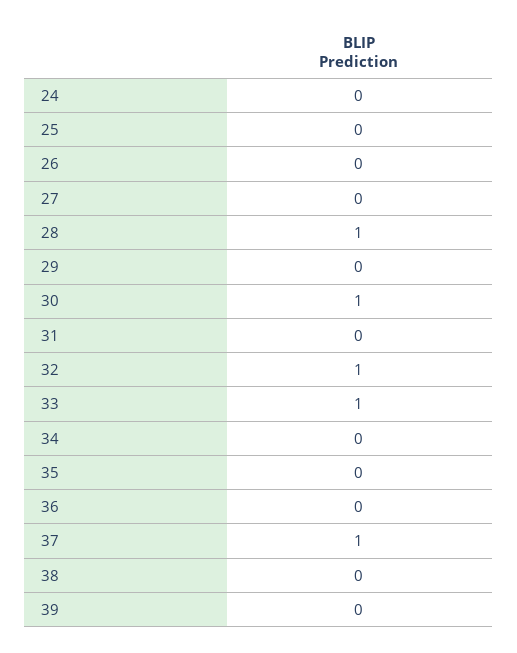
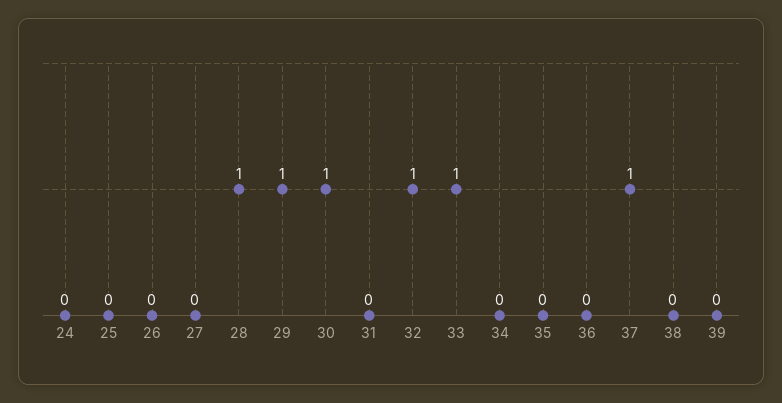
  {
    "24": 0,
    "25": 0,
    "26": 0,
    "27": 0,
    "28": 1,
-   "29": 0,
+   "29": 1,
    "30": 1,
    "31": 0,
    "32": 1,
    "33": 1,
    "34": 0,
    "35": 0,
    "36": 0,
    "37": 1,
    "38": 0,
    "39": 0
  }

